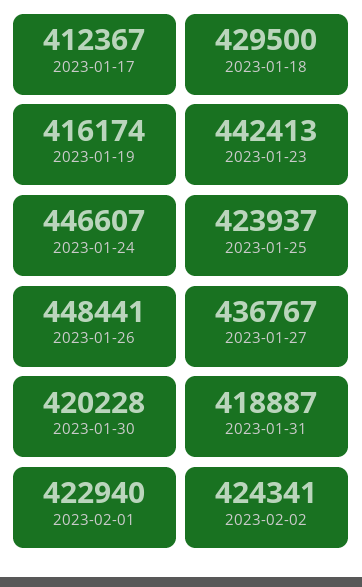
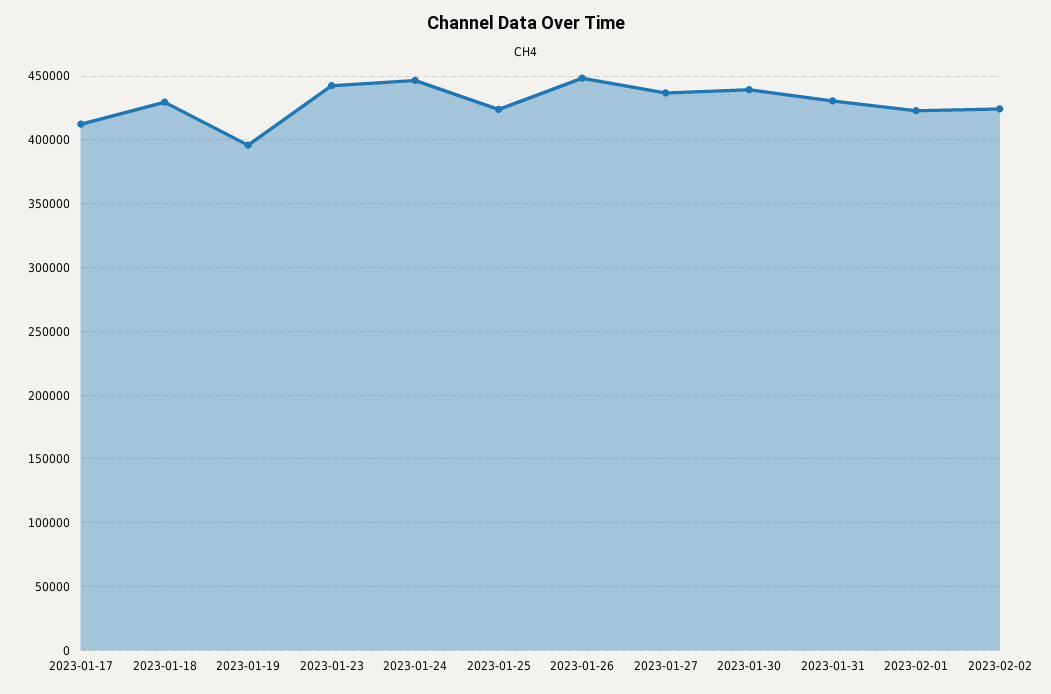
  {
    "2023-01-17": 412367,
    "2023-01-18": 429500,
-   "2023-01-19": 416174,
+   "2023-01-19": 395000,
    "2023-01-23": 442413,
    "2023-01-24": 446607,
    "2023-01-25": 423937,
    "2023-01-26": 448441,
    "2023-01-27": 436767,
-   "2023-01-30": 420228,
+   "2023-01-30": 440000,
-   "2023-01-31": 418887,
+   "2023-01-31": 430000,
    "2023-02-01": 422940,
    "2023-02-02": 424341
  }

